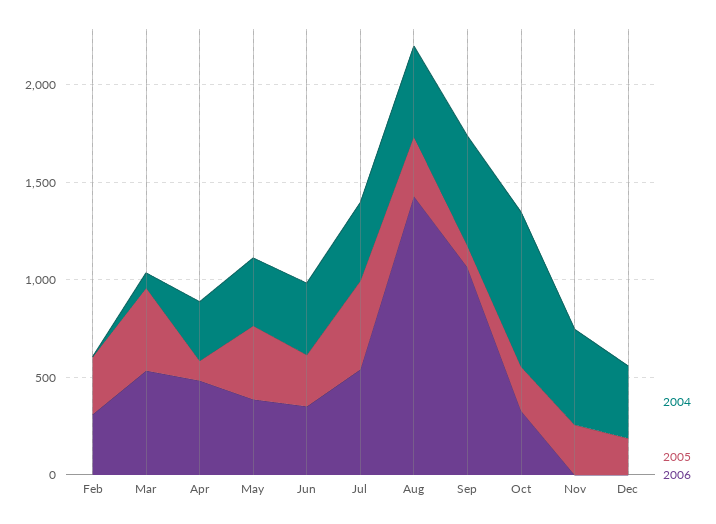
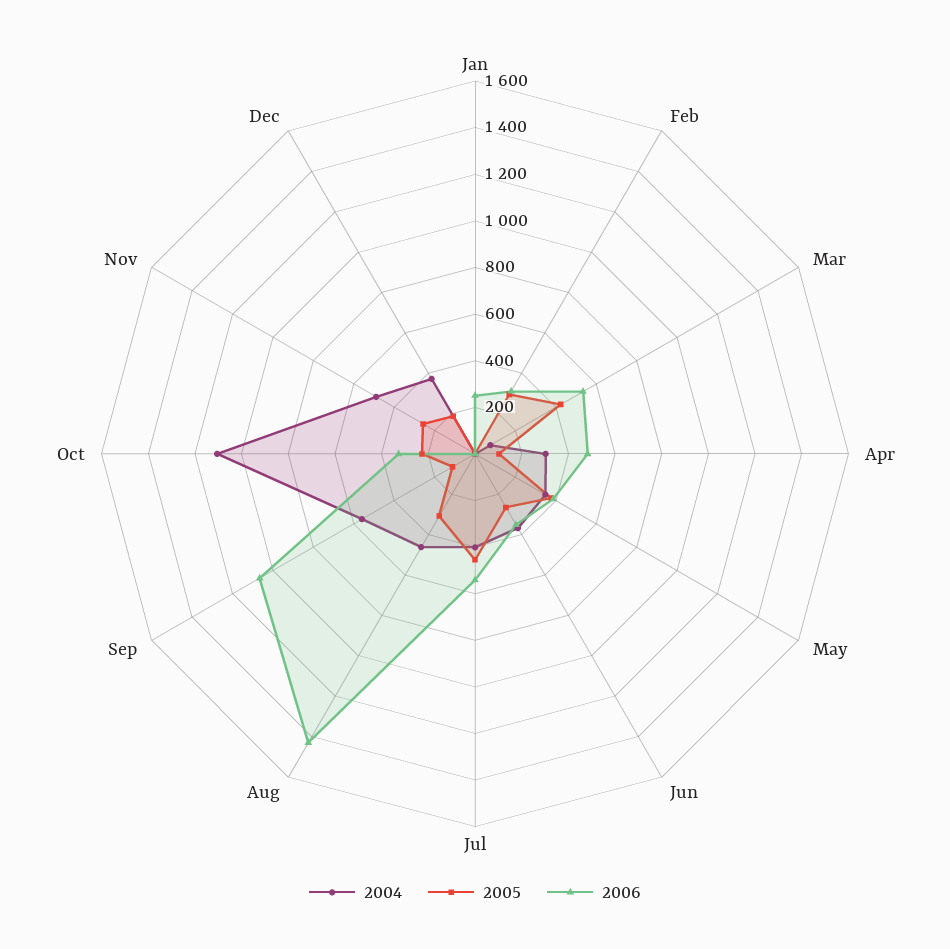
  {
    "2004": {
      "Feb": 0,
      "Mar": 100,
      "Apr": 300,
      "May": 350,
      "Jun": 350,
      "Jul": 400,
      "Aug": 450,
      "Sep": 550,
-     "Oct": 800,
+     "Oct": 1100,
      "Nov": 500,
-     "Dec": 350
+     "Dec": 350,
+     "Jan": 0
    },
    "2005": {
      "Feb": 300,
      "Mar": 450,
      "Apr": 100,
      "May": 400,
      "Jun": 250,
      "Jul": 450,
      "Aug": 300,
      "Sep": 100,
      "Oct": 250,
      "Nov": 250,
-     "Dec": 200
+     "Dec": 200,
+     "Jan": 0
    },
    "2006": {
      "Feb": 300,
      "Mar": 550,
      "Apr": 500,
      "May": 400,
      "Jun": 350,
      "Jul": 550,
      "Aug": 1450,
      "Sep": 1050,
      "Oct": 350,
      "Nov": 0,
-     "Dec": 0
+     "Dec": 0,
+     "Jan": 250
    }
  }

